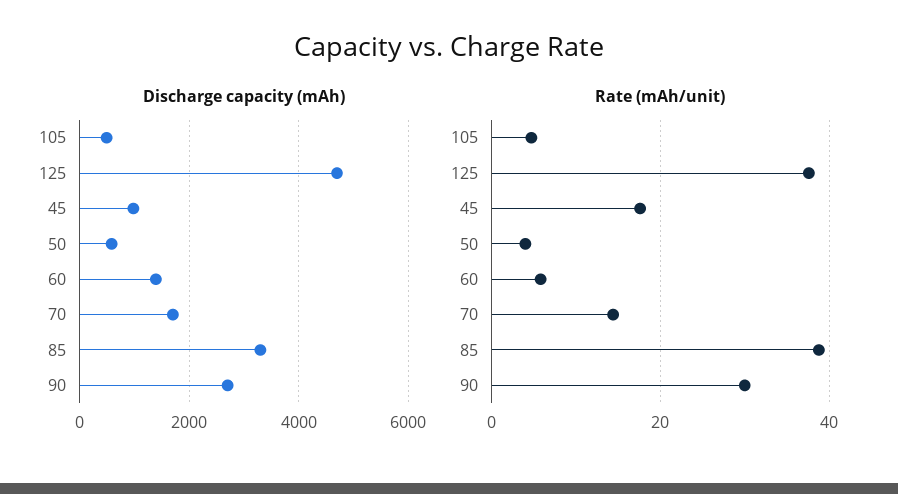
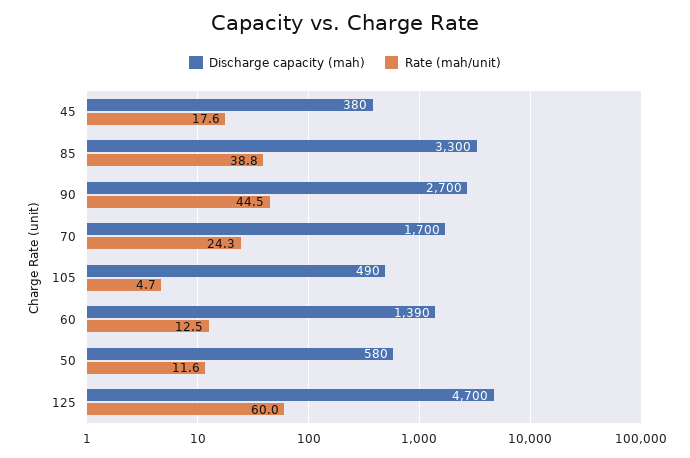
  {
    "Discharge capacity (mAh)": {
      "105": 490,
      "125": 4700,
-     "45": 1000,
+     "45": 380,
      "50": 580,
      "60": 1390,
      "70": 1700,
      "85": 3300,
      "90": 2700
    },
    "Rate (mAh/unit)": {
      "105": 4.7,
-     "125": 38,
+     "125": 60,
      "45": 17.6,
-     "50": 4,
+     "50": 11.6,
-     "60": 6,
+     "60": 12.5,
-     "70": 14,
+     "70": 24.3,
      "85": 38.8,
-     "90": 30
+     "90": 44.5
    }
  }

